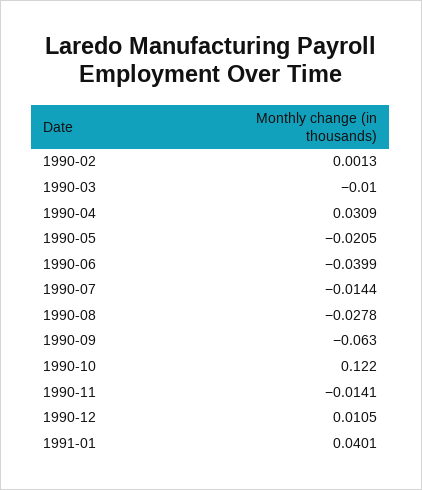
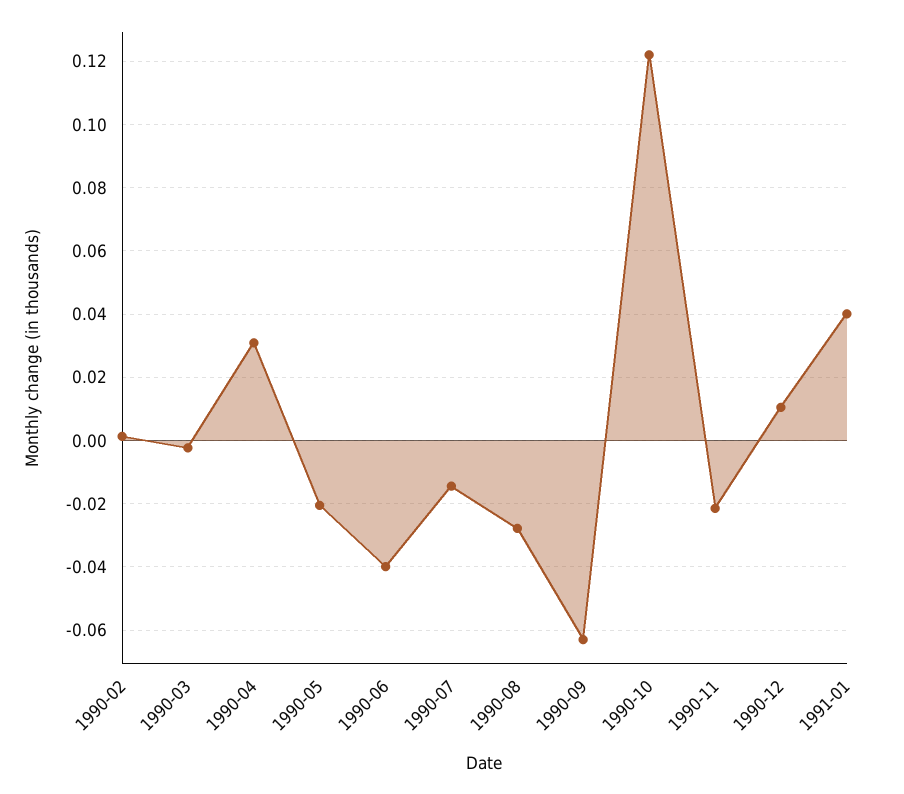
  {
    "1990-02": 0.0013,
-   "1990-03": -0.01,
+   "1990-03": -0.002,
    "1990-04": 0.0309,
    "1990-05": -0.0205,
    "1990-06": -0.0399,
    "1990-07": -0.0144,
    "1990-08": -0.0278,
    "1990-09": -0.063,
    "1990-10": 0.122,
-   "1990-11": -0.0141,
+   "1990-11": -0.022,
    "1990-12": 0.0105,
    "1991-01": 0.0401
  }

